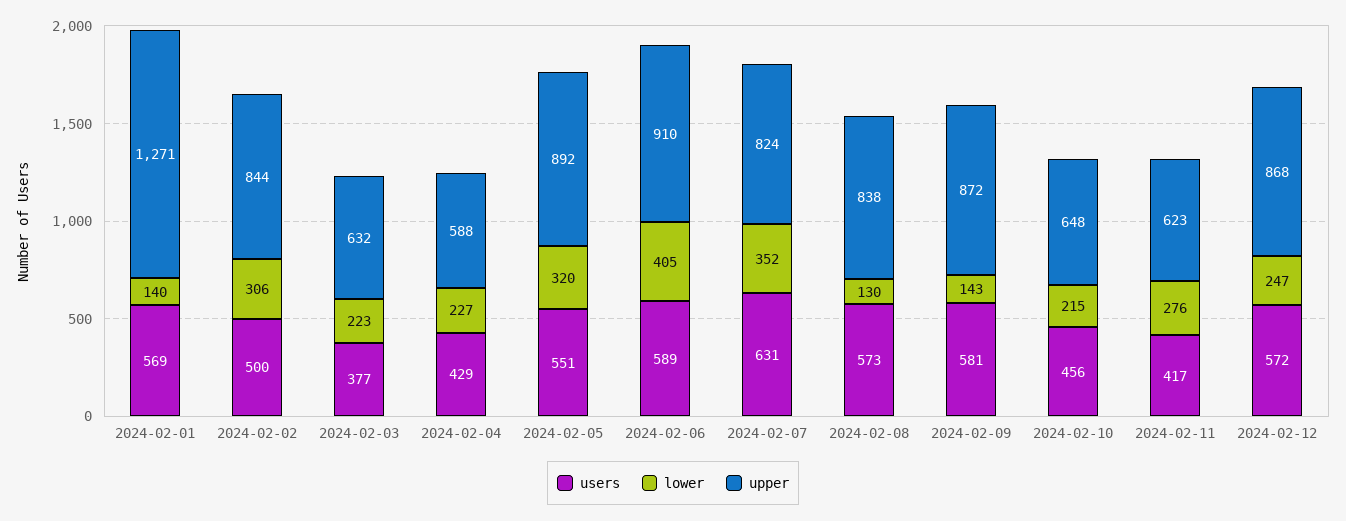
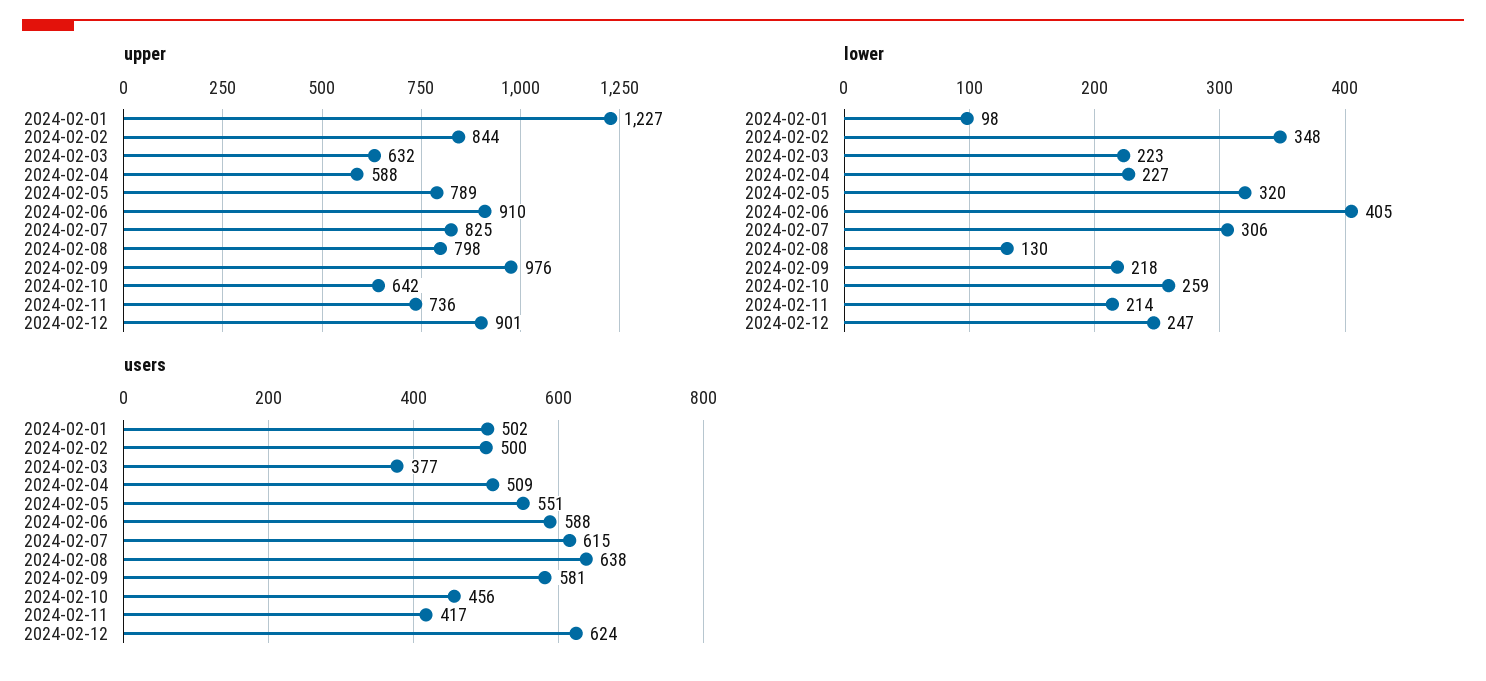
  {
    "users": {
-     "2024-02-01": 569,
+     "2024-02-01": 502,
      "2024-02-02": 500,
      "2024-02-03": 377,
-     "2024-02-04": 429,
+     "2024-02-04": 509,
      "2024-02-05": 551,
-     "2024-02-06": 589,
+     "2024-02-06": 588,
-     "2024-02-07": 631,
+     "2024-02-07": 615,
-     "2024-02-08": 573,
+     "2024-02-08": 638,
      "2024-02-09": 581,
      "2024-02-10": 456,
      "2024-02-11": 417,
-     "2024-02-12": 572
+     "2024-02-12": 624
    },
    "lower": {
-     "2024-02-01": 140,
+     "2024-02-01": 98,
-     "2024-02-02": 306,
+     "2024-02-02": 348,
      "2024-02-03": 223,
      "2024-02-04": 227,
      "2024-02-05": 320,
      "2024-02-06": 405,
-     "2024-02-07": 352,
+     "2024-02-07": 306,
      "2024-02-08": 130,
-     "2024-02-09": 143,
+     "2024-02-09": 218,
-     "2024-02-10": 215,
+     "2024-02-10": 259,
-     "2024-02-11": 276,
+     "2024-02-11": 214,
      "2024-02-12": 247
    },
    "upper": {
-     "2024-02-01": 1271,
+     "2024-02-01": 1227,
      "2024-02-02": 844,
      "2024-02-03": 632,
      "2024-02-04": 588,
-     "2024-02-05": 892,
+     "2024-02-05": 789,
      "2024-02-06": 910,
-     "2024-02-07": 824,
+     "2024-02-07": 825,
-     "2024-02-08": 838,
+     "2024-02-08": 798,
-     "2024-02-09": 872,
+     "2024-02-09": 976,
-     "2024-02-10": 648,
+     "2024-02-10": 642,
-     "2024-02-11": 623,
+     "2024-02-11": 736,
-     "2024-02-12": 868
+     "2024-02-12": 901
    }
  }

